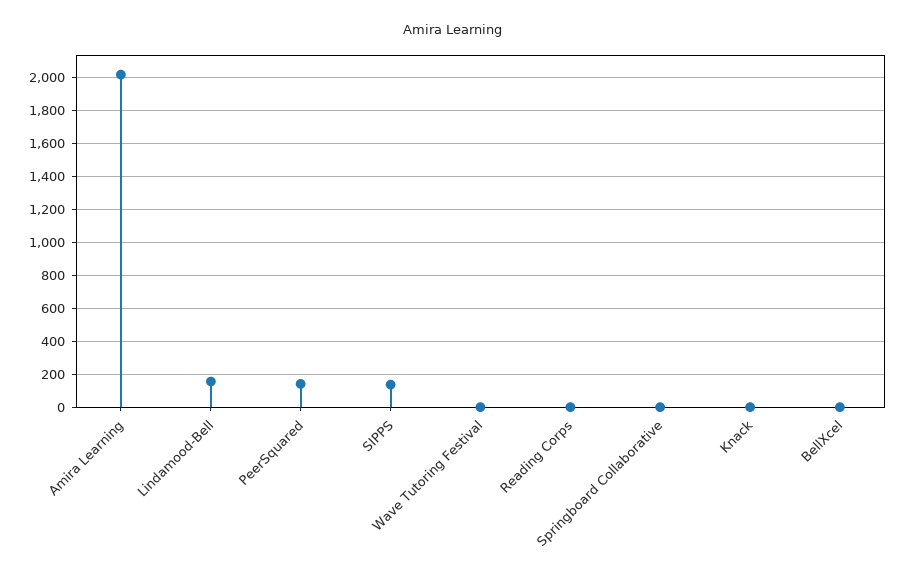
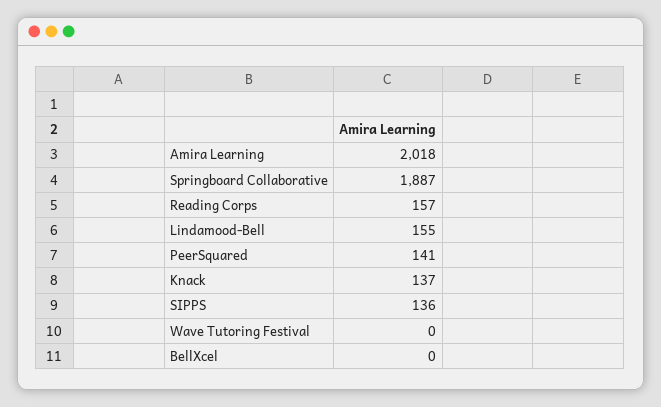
  {
    "Amira Learning": 2018,
    "Lindamood-Bell": 155,
    "PeerSquared": 141,
    "SIPPS": 136,
    "Wave Tutoring Festival": 0,
-   "Reading Corps": 0,
+   "Reading Corps": 157,
-   "Springboard Collaborative": 0,
+   "Springboard Collaborative": 1887,
-   "Knack": 0,
+   "Knack": 137,
    "BellXcel": 0
  }

